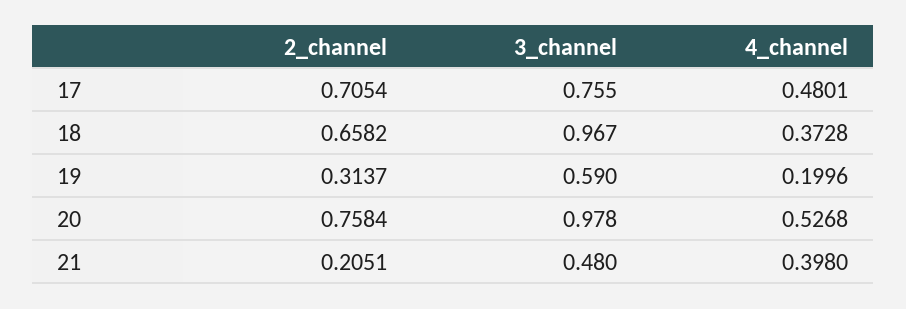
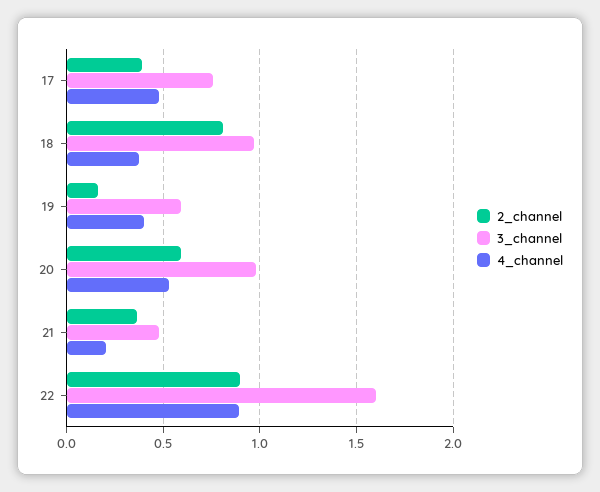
  {
    "2_channel": {
-     "17": 0.7054,
+     "17": 0.4,
-     "18": 0.6582,
+     "18": 0.8,
-     "19": 0.3137,
+     "19": 0.15,
-     "20": 0.7584,
+     "20": 0.6,
-     "21": 0.2051
+     "21": 0.35,
+     "22": 0.9
    },
    "3_channel": {
      "17": 0.755,
      "18": 0.967,
      "19": 0.59,
      "20": 0.978,
-     "21": 0.48
+     "21": 0.48,
+     "22": 1.6
    },
    "4_channel": {
      "17": 0.4801,
      "18": 0.3728,
-     "19": 0.1996,
+     "19": 0.4,
      "20": 0.5268,
-     "21": 0.398
+     "21": 0.2,
+     "22": 0.9
    }
  }

